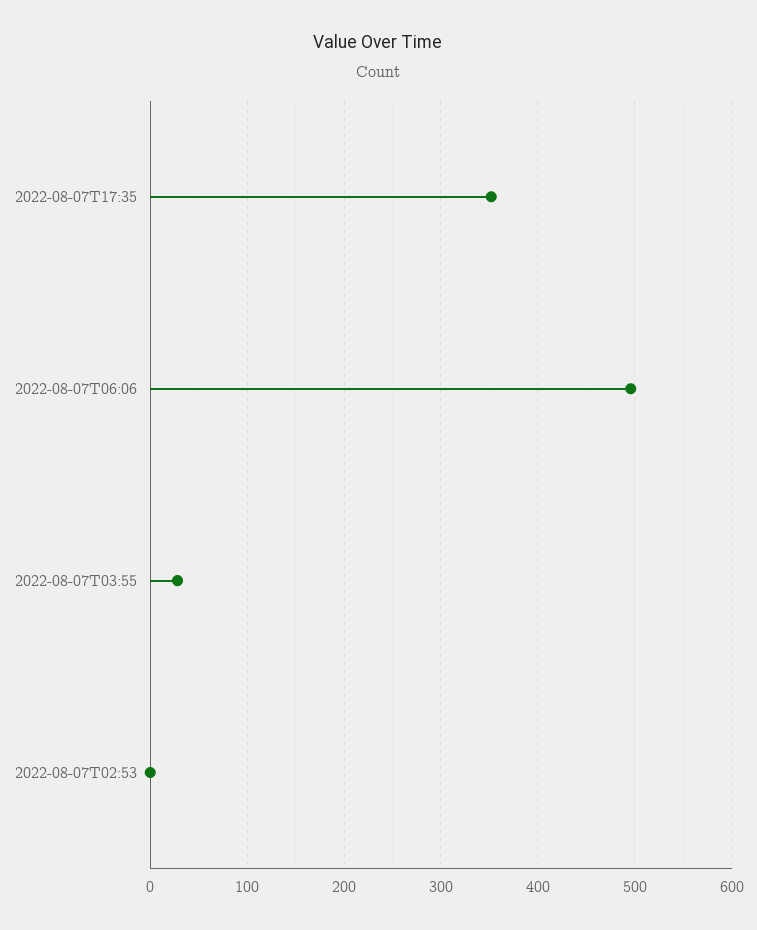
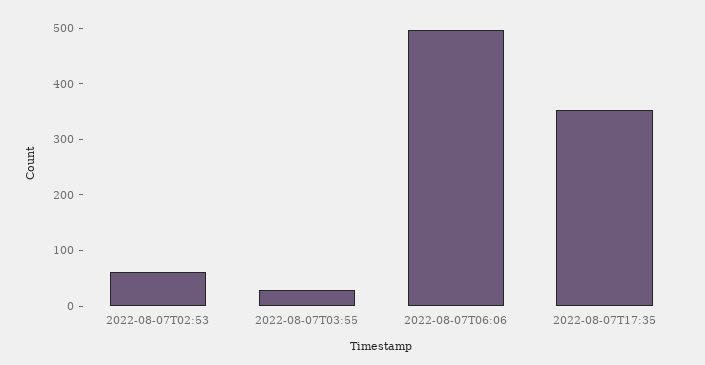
  {
    "2022-08-07T17:35": 350,
    "2022-08-07T06:06": 500,
    "2022-08-07T03:55": 30,
-   "2022-08-07T02:53": 0
+   "2022-08-07T02:53": 60
  }

